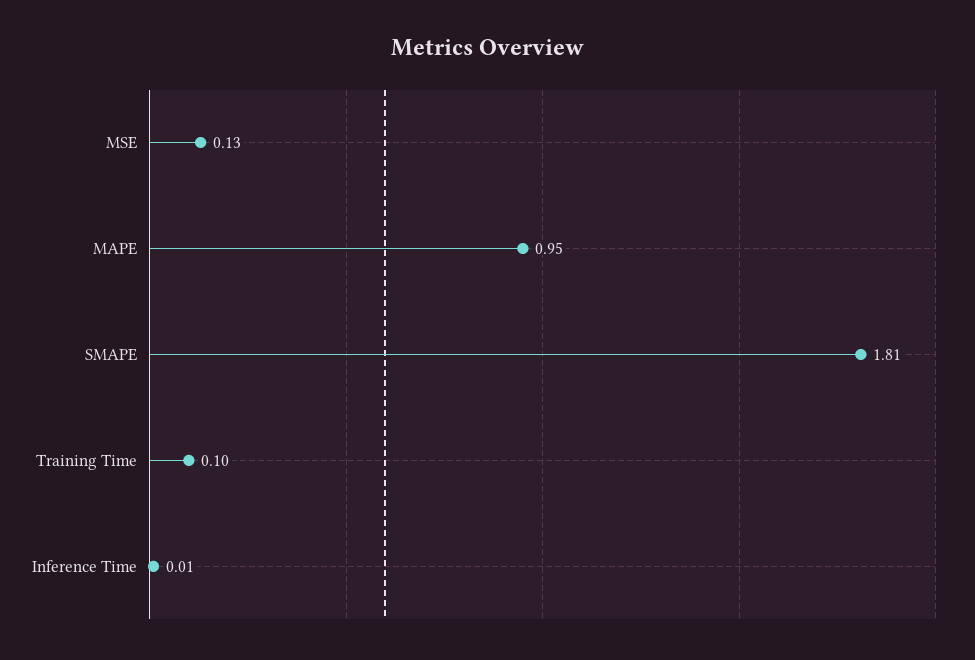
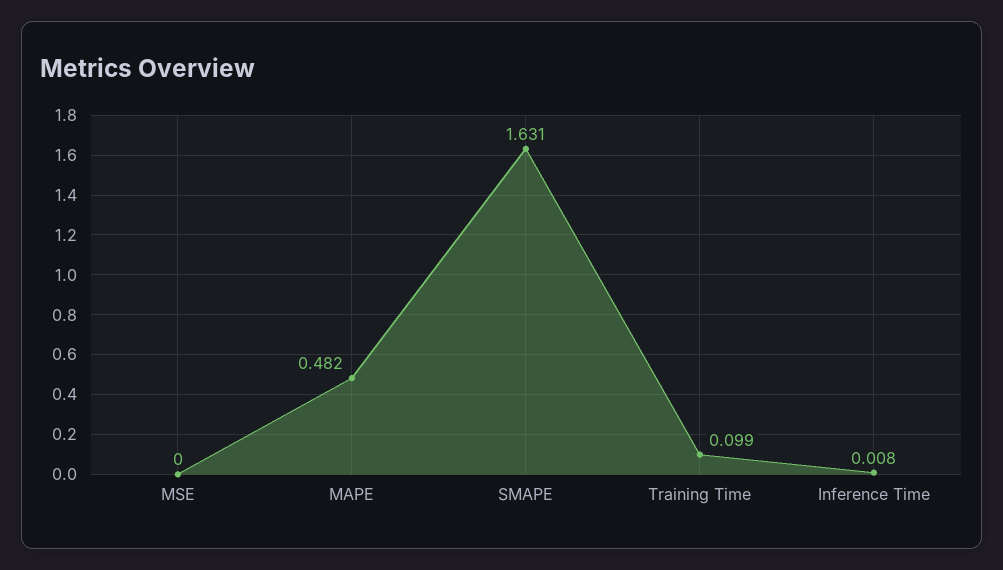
  {
-   "MSE": 0.13,
+   "MSE": 0,
-   "MAPE": 0.95,
+   "MAPE": 0.482,
-   "SMAPE": 1.81,
+   "SMAPE": 1.631,
    "Training Time": 0.099,
    "Inference Time": 0.008
  }

